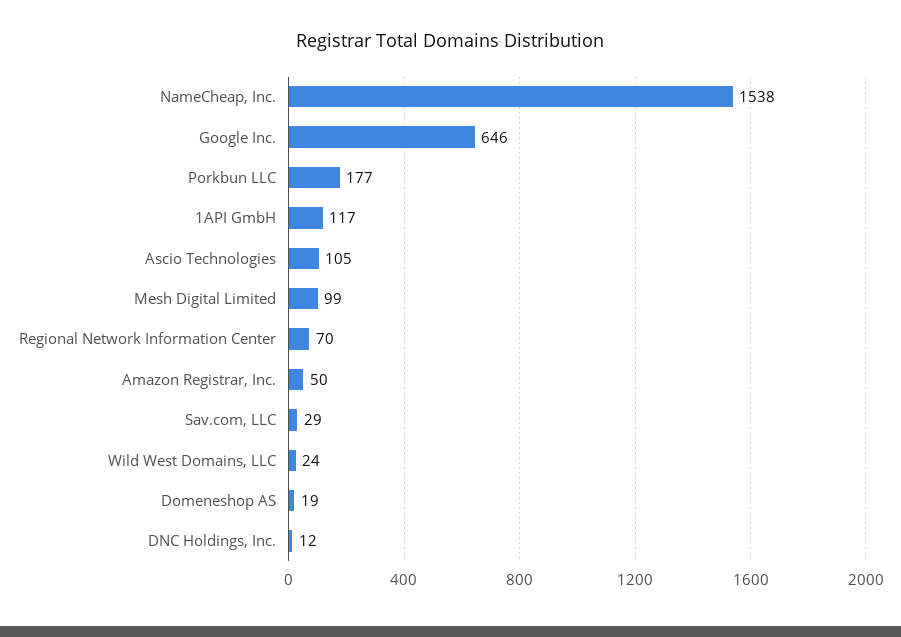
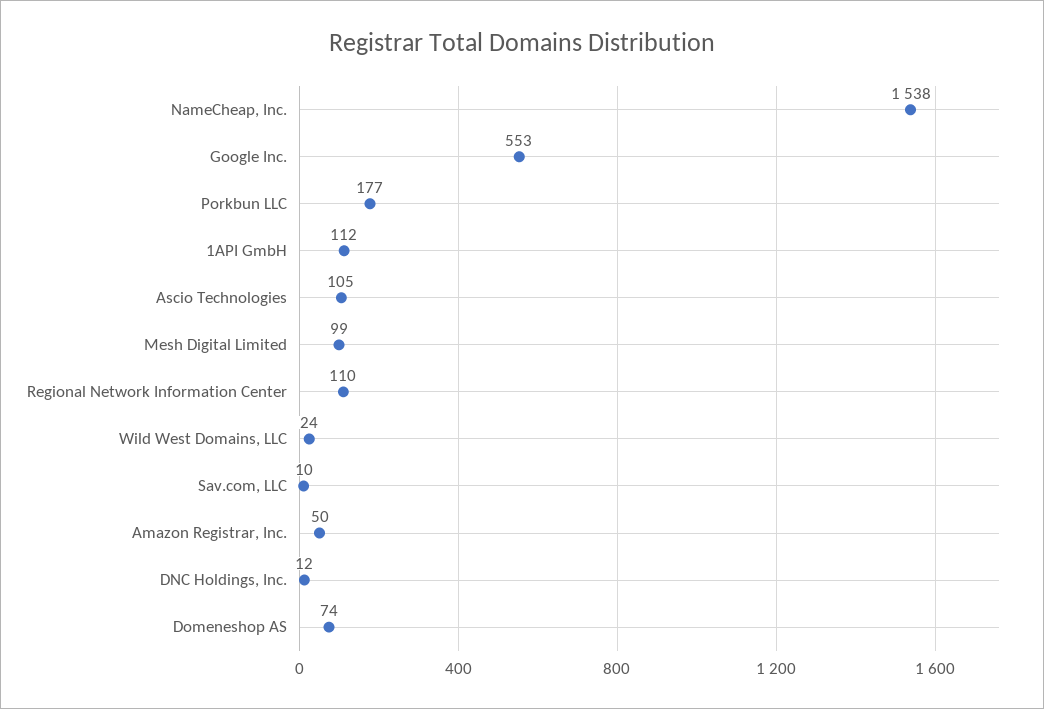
  {
    "NameCheap, Inc.": 1538,
-   "Google Inc.": 646,
+   "Google Inc.": 553,
    "Porkbun LLC": 177,
-   "1API GmbH": 117,
+   "1API GmbH": 112,
    "Ascio Technologies": 105,
    "Mesh Digital Limited": 99,
-   "Regional Network Information Center": 70,
+   "Regional Network Information Center": 110,
    "Amazon Registrar, Inc.": 50,
-   "Sav.com, LLC": 29,
+   "Sav.com, LLC": 10,
    "Wild West Domains, LLC": 24,
-   "Domeneshop AS": 19,
+   "Domeneshop AS": 74,
    "DNC Holdings, Inc.": 12
  }

